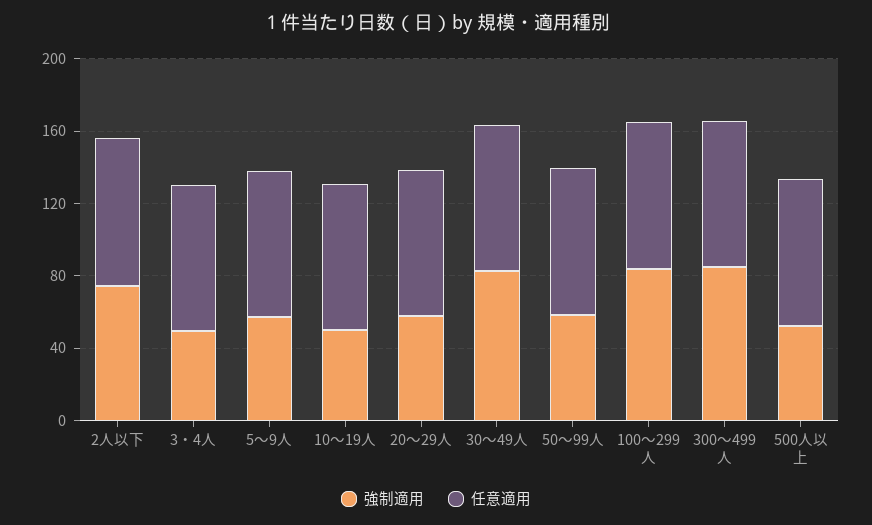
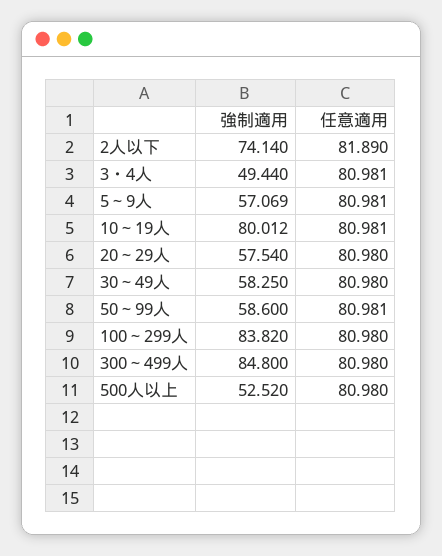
  {
    "強制適用": {
      "2人以下": 74.14,
      "3・4人": 49.44,
      "5～9人": 57.069,
-     "10～19人": 50,
+     "10～19人": 80.012,
      "20～29人": 57.54,
-     "30～49人": 80,
+     "30～49人": 58.25,
      "50～99人": 58.6,
      "100～299人": 83.82,
      "300～499人": 84.8,
      "500人以上": 52.52
    },
    "任意適用": {
      "2人以下": 81.89,
      "3・4人": 80.981,
      "5～9人": 80.981,
      "10～19人": 80.981,
      "20～29人": 80.98,
      "30～49人": 80.98,
      "50～99人": 80.981,
      "100～299人": 80.98,
      "300～499人": 80.98,
      "500人以上": 80.98
    }
  }

